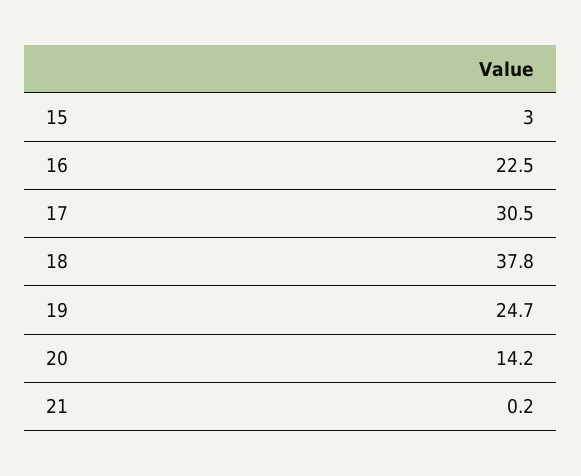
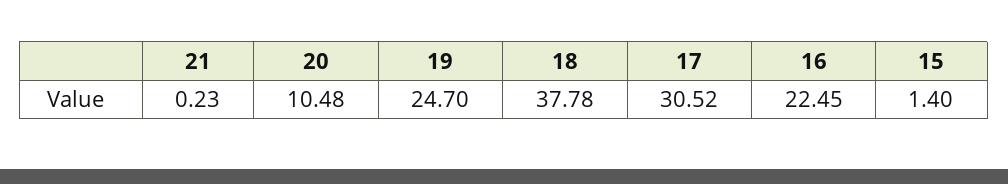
  {
-   "15": 3,
+   "15": 1.4,
    "16": 22.45,
    "17": 30.52,
    "18": 37.78,
    "19": 24.7,
-   "20": 14.2,
+   "20": 10.48,
    "21": 0.23
  }

